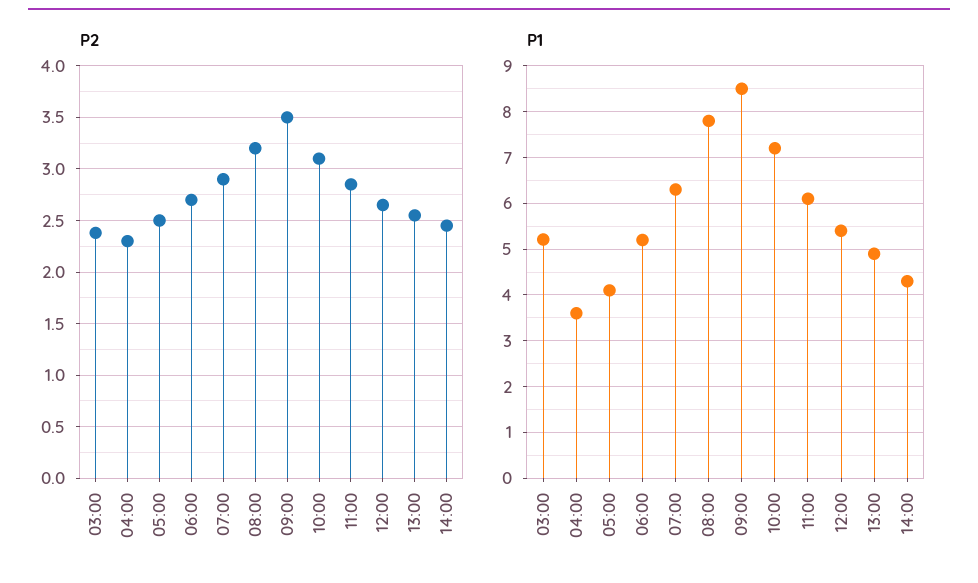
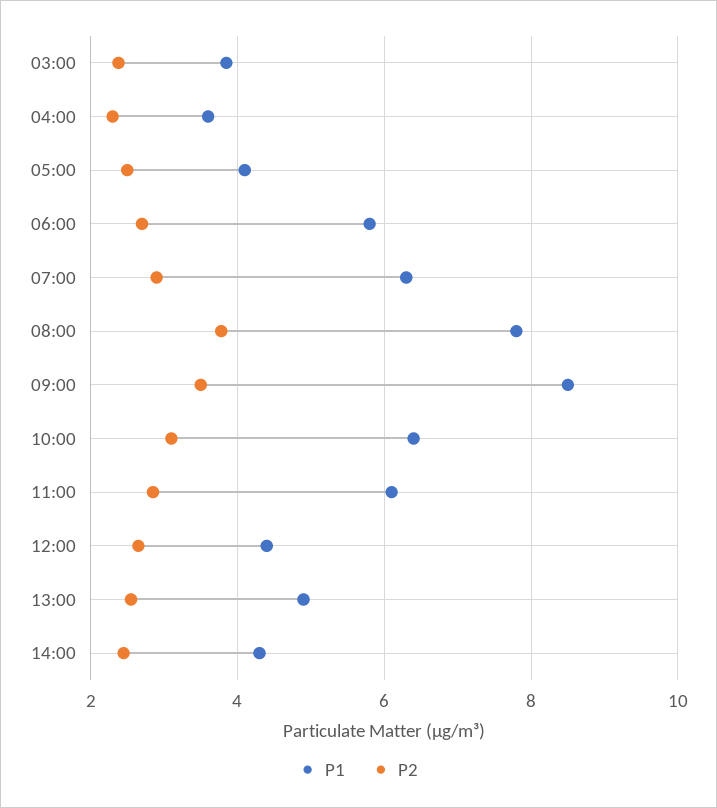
  {
    "P2": {
      "03:00": 2.4,
      "04:00": 2.3,
      "05:00": 2.5,
      "06:00": 2.7,
      "07:00": 2.9,
-     "08:00": 3.2,
+     "08:00": 3.8,
      "09:00": 3.5,
      "10:00": 3.1,
      "11:00": 2.9,
      "12:00": 2.7,
      "13:00": 2.6,
      "14:00": 2.5
    },
    "P1": {
-     "03:00": 5.2,
+     "03:00": 3.8,
      "04:00": 3.6,
      "05:00": 4.2,
-     "06:00": 5.2,
+     "06:00": 5.8,
      "07:00": 6.4,
      "08:00": 7.8,
      "09:00": 8.6,
-     "10:00": 7.2,
+     "10:00": 6.4,
      "11:00": 6.2,
-     "12:00": 5.4,
+     "12:00": 4.4,
      "13:00": 5,
      "14:00": 4.4
    }
  }

